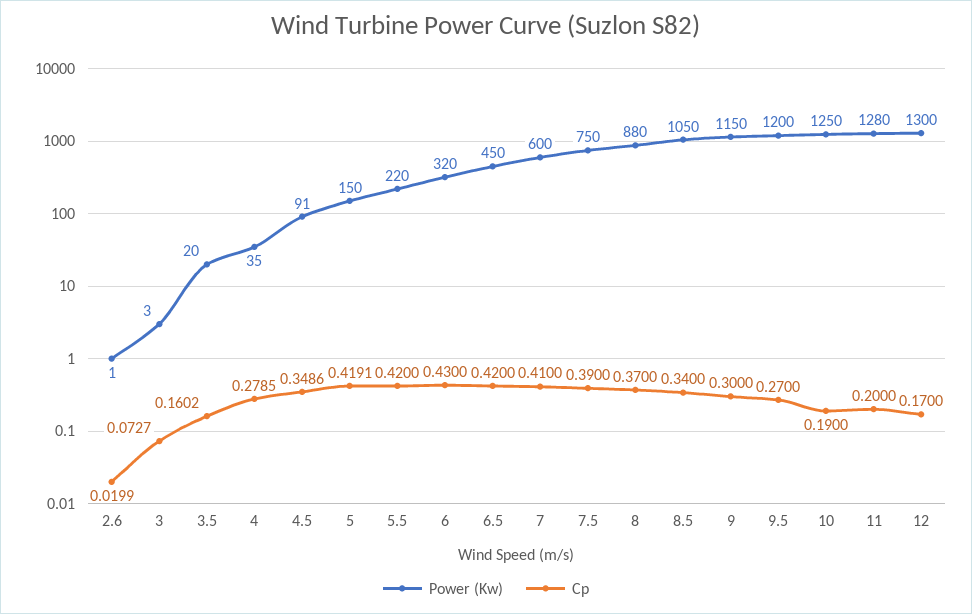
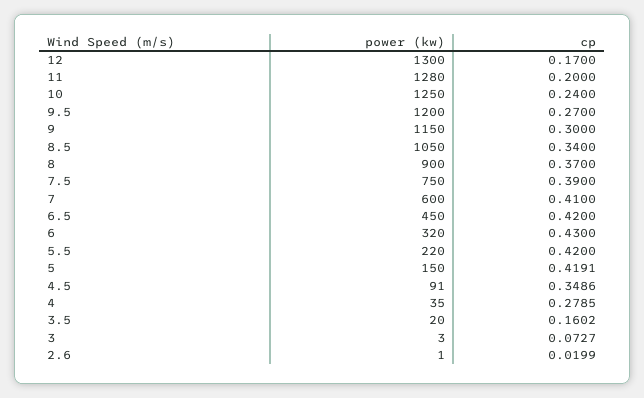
  {
    "Power (Kw)": {
      "2.6": 1,
      "3": 3,
      "3.5": 20,
      "4": 35,
      "4.5": 91,
      "5": 150,
      "5.5": 220,
      "6": 320,
      "6.5": 450,
      "7": 600,
      "7.5": 750,
-     "8": 880,
+     "8": 900,
      "8.5": 1050,
      "9": 1150,
      "9.5": 1200,
      "10": 1250,
      "11": 1280,
      "12": 1300
    },
    "Cp": {
      "2.6": 0.0199,
      "3": 0.0727,
      "3.5": 0.1602,
      "4": 0.2785,
      "4.5": 0.3486,
      "5": 0.4191,
      "5.5": 0.42,
      "6": 0.43,
      "6.5": 0.42,
      "7": 0.41,
      "7.5": 0.39,
      "8": 0.37,
      "8.5": 0.34,
      "9": 0.3,
      "9.5": 0.27,
-     "10": 0.19,
+     "10": 0.24,
      "11": 0.2,
      "12": 0.17
    }
  }

